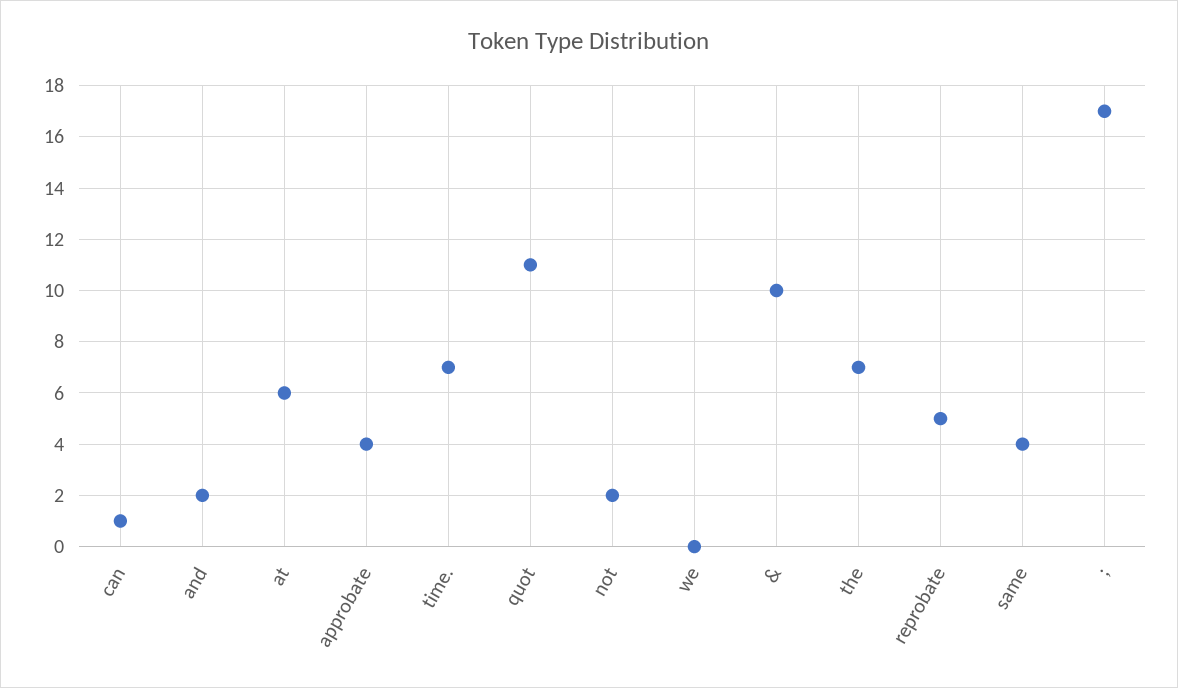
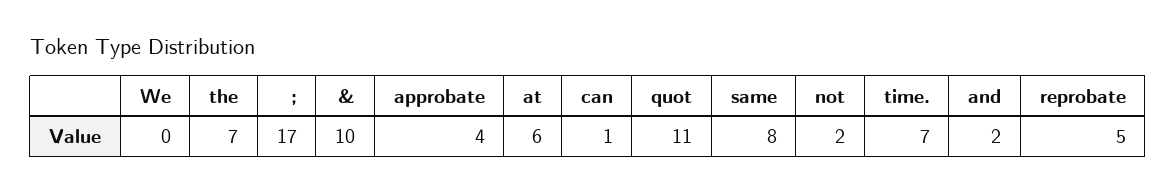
  {
    "can": 1,
    "and": 2,
    "at": 6,
    "approbate": 4,
    "time.": 7,
    "quot": 11,
    "not": 2,
    "we": 0,
    "&": 10,
    "the": 7,
    "reprobate": 5,
-   "same": 4,
+   "same": 8,
    ";": 17
  }

